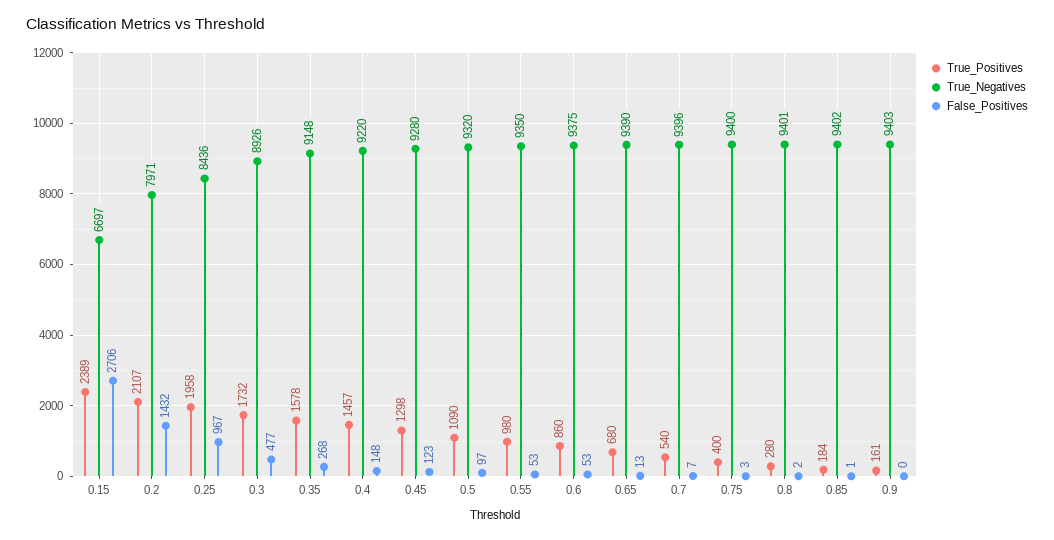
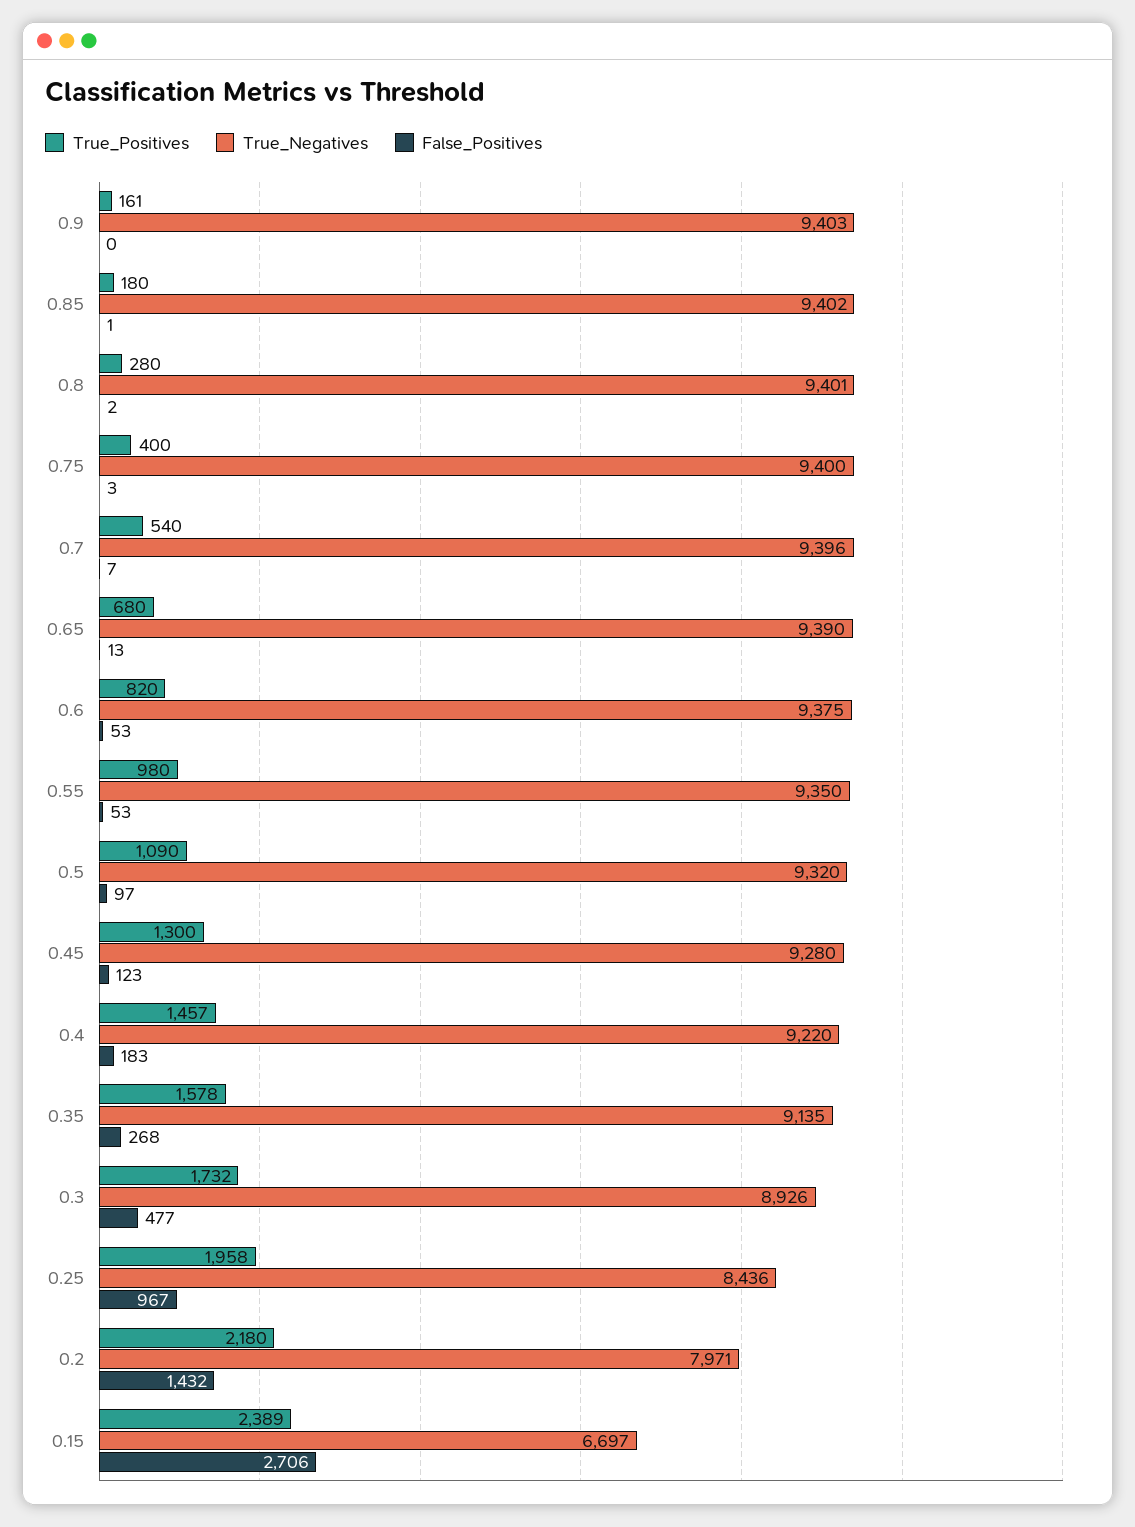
  {
    "True_Positives": {
      "0.15": 2389,
-     "0.2": 2107,
+     "0.2": 2180,
      "0.25": 1958,
      "0.3": 1732,
      "0.35": 1578,
      "0.4": 1457,
-     "0.45": 1298,
+     "0.45": 1300,
      "0.5": 1090,
      "0.55": 980,
-     "0.6": 860,
+     "0.6": 820,
      "0.65": 680,
      "0.7": 540,
      "0.75": 400,
      "0.8": 280,
-     "0.85": 184,
+     "0.85": 180,
      "0.9": 161
    },
    "True_Negatives": {
      "0.15": 6697,
      "0.2": 7971,
      "0.25": 8436,
      "0.3": 8926,
-     "0.35": 9148,
+     "0.35": 9135,
      "0.4": 9220,
      "0.45": 9280,
      "0.5": 9320,
      "0.55": 9350,
      "0.6": 9375,
      "0.65": 9390,
      "0.7": 9396,
      "0.75": 9400,
      "0.8": 9401,
      "0.85": 9402,
      "0.9": 9403
    },
    "False_Positives": {
      "0.15": 2706,
      "0.2": 1432,
      "0.25": 967,
      "0.3": 477,
      "0.35": 268,
-     "0.4": 148,
+     "0.4": 183,
      "0.45": 123,
      "0.5": 97,
      "0.55": 53,
      "0.6": 53,
      "0.65": 13,
      "0.7": 7,
      "0.75": 3,
      "0.8": 2,
      "0.85": 1,
      "0.9": 0
    }
  }

